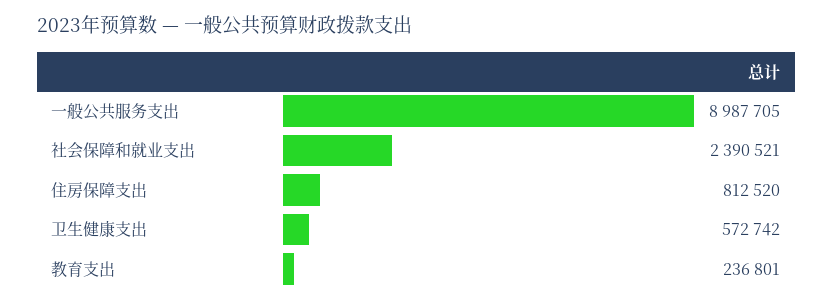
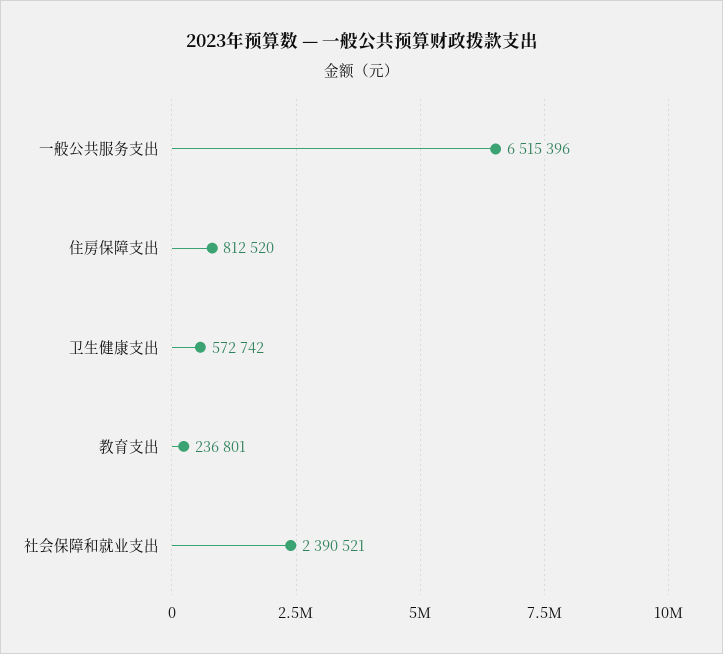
  {
-   "一般公共服务支出": 8987705,
+   "一般公共服务支出": 6515396,
    "社会保障和就业支出": 2390521,
    "住房保障支出": 812520,
    "卫生健康支出": 572742,
    "教育支出": 236801
  }

